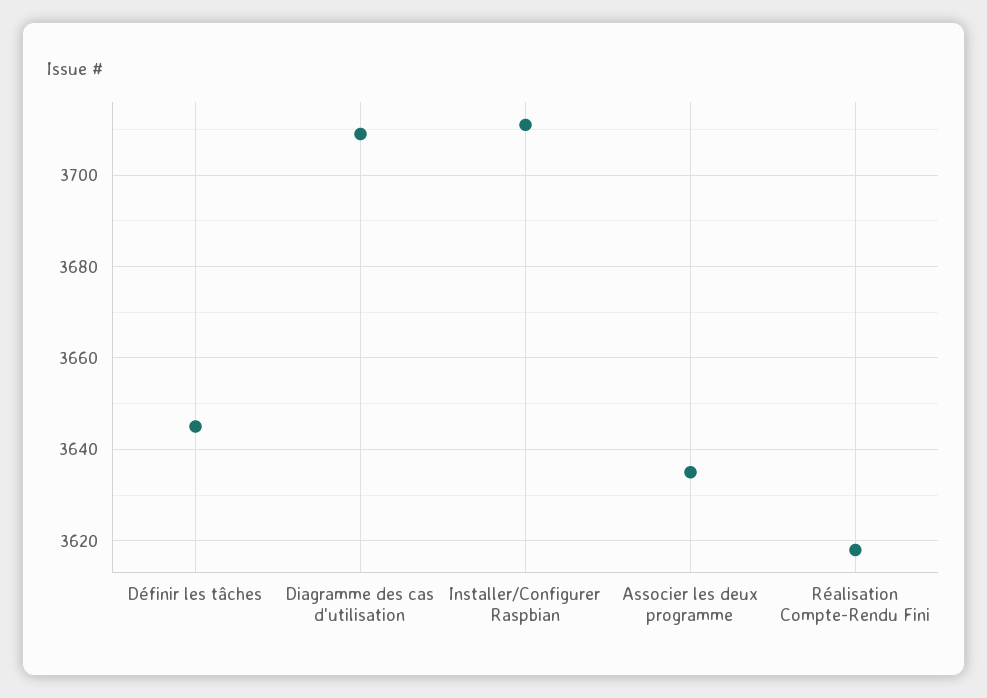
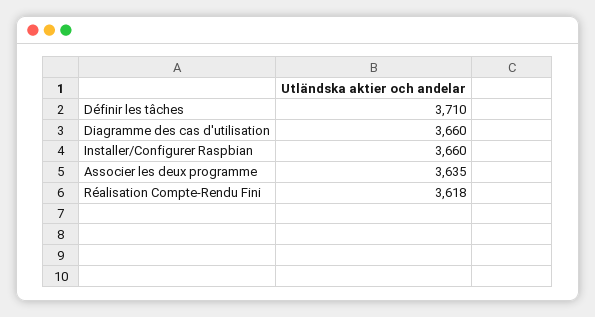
  {
-   "Définir les tâches": 3645,
+   "Définir les tâches": 3710,
-   "Diagramme des cas d'utilisation": 3710,
+   "Diagramme des cas d'utilisation": 3660,
-   "Installer/Configurer Raspbian": 3710,
+   "Installer/Configurer Raspbian": 3660,
    "Associer les deux programme": 3635,
    "Réalisation Compte-Rendu Fini": 3618
  }

